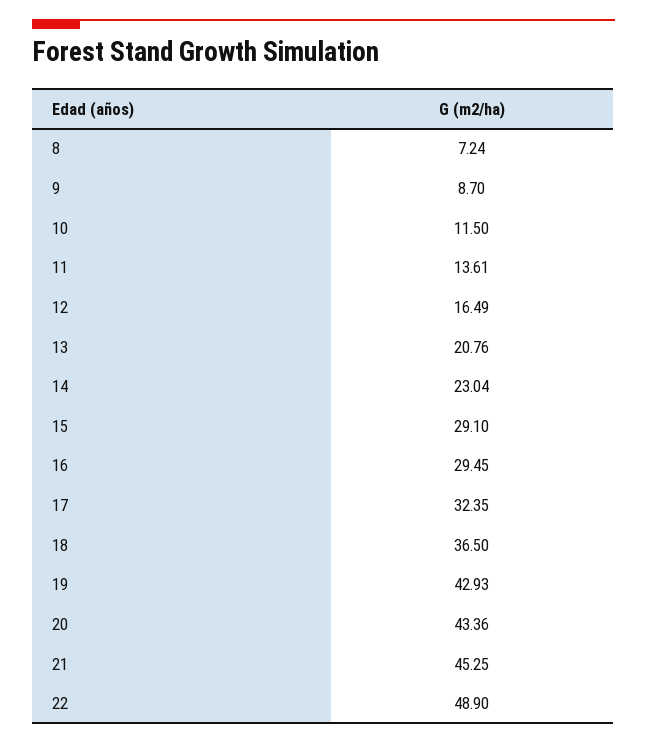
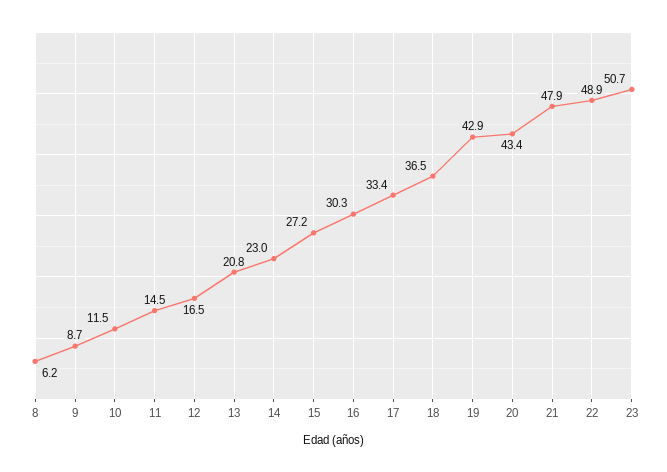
  {
-   "8": 7.24,
+   "8": 6.2,
    "9": 8.7,
    "10": 11.5,
-   "11": 13.61,
+   "11": 14.5,
    "12": 16.49,
    "13": 20.76,
    "14": 23.04,
-   "15": 29.1,
+   "15": 27.2,
-   "16": 29.45,
+   "16": 30.3,
-   "17": 32.35,
+   "17": 33.4,
    "18": 36.5,
    "19": 42.93,
    "20": 43.36,
-   "21": 45.25,
+   "21": 47.9,
-   "22": 48.9
+   "22": 48.9,
+   "23": 50.7
  }

